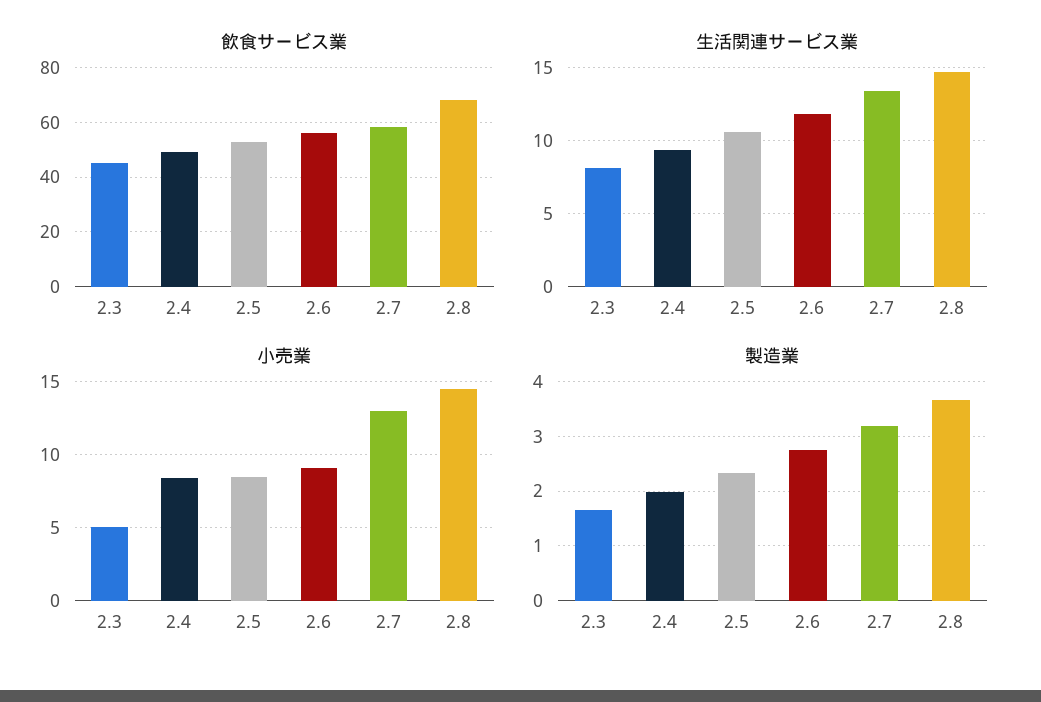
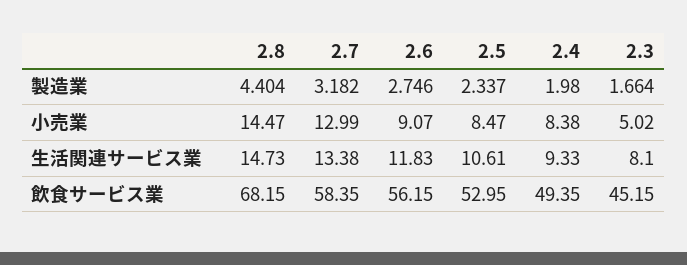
  {
    "飲食サービス業": {
      "2.3": 45.15,
      "2.4": 49.35,
      "2.5": 52.95,
      "2.6": 56.15,
      "2.7": 58.35,
      "2.8": 68.15
    },
    "生活関連サービス業": {
      "2.3": 8.1,
      "2.4": 9.33,
      "2.5": 10.61,
      "2.6": 11.83,
      "2.7": 13.38,
      "2.8": 14.73
    },
    "小売業": {
      "2.3": 5.02,
      "2.4": 8.38,
      "2.5": 8.47,
      "2.6": 9.07,
      "2.7": 12.99,
      "2.8": 14.47
    },
    "製造業": {
      "2.3": 1.664,
      "2.4": 1.98,
      "2.5": 2.337,
      "2.6": 2.746,
      "2.7": 3.182,
-     "2.8": 3.6
+     "2.8": 4.404
    }
  }

